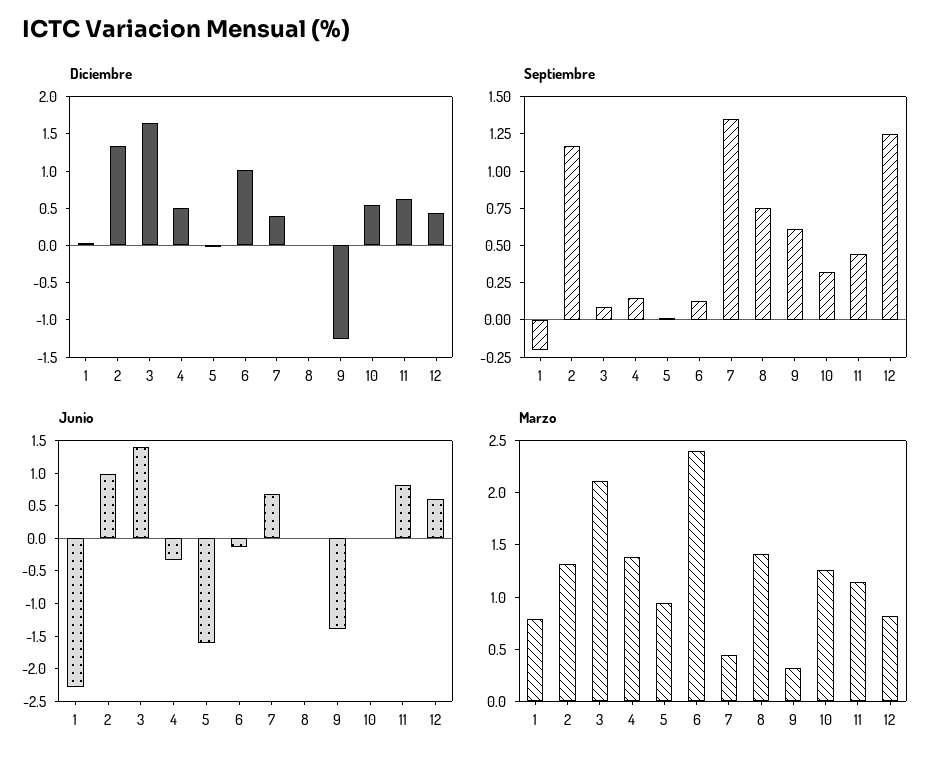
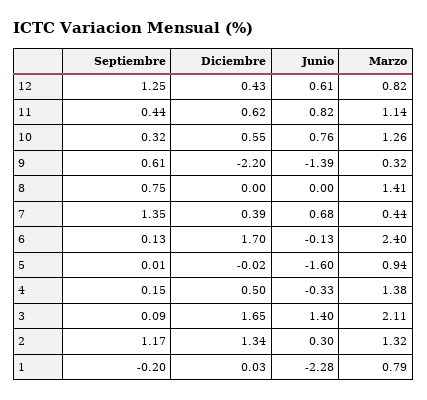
  {
    "Diciembre": {
      "1": 0.03,
      "2": 1.34,
      "3": 1.65,
      "4": 0.5,
      "5": -0.02,
-     "6": 1,
+     "6": 1.7,
      "7": 0.39,
      "8": 0,
-     "9": -1.25,
+     "9": -2.2,
      "10": 0.55,
      "11": 0.62,
      "12": 0.43
    },
    "Septiembre": {
      "1": -0.2,
      "2": 1.17,
      "3": 0.09,
      "4": 0.15,
      "5": 0.01,
      "6": 0.13,
      "7": 1.35,
      "8": 0.75,
      "9": 0.61,
      "10": 0.32,
      "11": 0.44,
      "12": 1.25
    },
    "Junio": {
      "1": -2.28,
-     "2": 1,
+     "2": 0.3,
      "3": 1.4,
      "4": -0.33,
      "5": -1.6,
      "6": -0.13,
      "7": 0.68,
      "8": 0,
      "9": -1.39,
-     "10": 0,
+     "10": 0.76,
      "11": 0.82,
      "12": 0.61
    },
    "Marzo": {
      "1": 0.79,
      "2": 1.32,
      "3": 2.11,
      "4": 1.38,
      "5": 0.94,
      "6": 2.4,
      "7": 0.44,
      "8": 1.41,
      "9": 0.32,
      "10": 1.26,
      "11": 1.14,
      "12": 0.82
    }
  }

